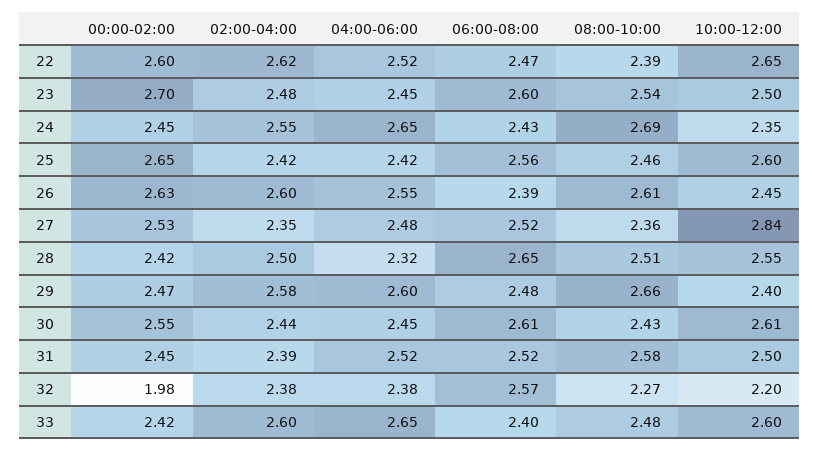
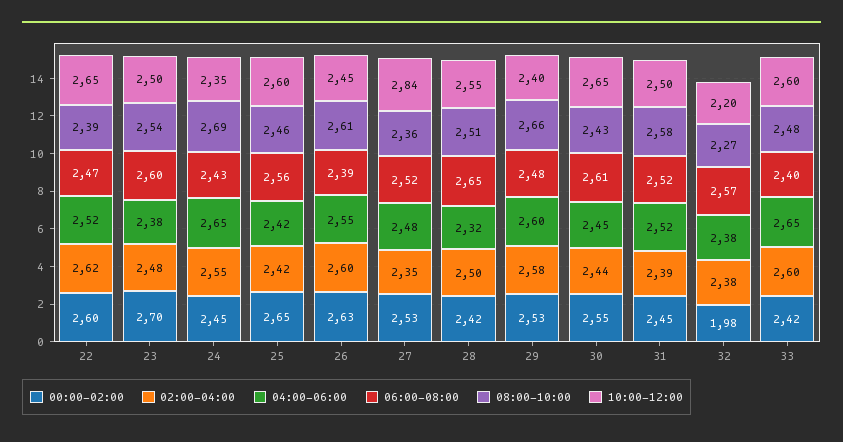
  {
    "00:00-02:00": {
      "22": 2.6,
      "23": 2.7,
      "24": 2.45,
      "25": 2.65,
      "26": 2.63,
      "27": 2.53,
      "28": 2.42,
-     "29": 2.47,
+     "29": 2.53,
      "30": 2.55,
      "31": 2.45,
      "32": 1.98,
      "33": 2.42
    },
    "02:00-04:00": {
      "22": 2.62,
      "23": 2.48,
      "24": 2.55,
      "25": 2.42,
      "26": 2.6,
      "27": 2.35,
      "28": 2.5,
      "29": 2.58,
      "30": 2.44,
      "31": 2.39,
      "32": 2.38,
      "33": 2.6
    },
    "04:00-06:00": {
      "22": 2.52,
-     "23": 2.45,
+     "23": 2.38,
      "24": 2.65,
      "25": 2.42,
      "26": 2.55,
      "27": 2.48,
      "28": 2.32,
      "29": 2.6,
      "30": 2.45,
      "31": 2.52,
      "32": 2.38,
      "33": 2.65
    },
    "06:00-08:00": {
      "22": 2.47,
      "23": 2.6,
      "24": 2.43,
      "25": 2.56,
      "26": 2.39,
      "27": 2.52,
      "28": 2.65,
      "29": 2.48,
      "30": 2.61,
      "31": 2.52,
      "32": 2.57,
      "33": 2.4
    },
    "08:00-10:00": {
      "22": 2.39,
      "23": 2.54,
      "24": 2.69,
      "25": 2.46,
      "26": 2.61,
      "27": 2.36,
      "28": 2.51,
      "29": 2.66,
      "30": 2.43,
      "31": 2.58,
      "32": 2.27,
      "33": 2.48
    },
    "10:00-12:00": {
      "22": 2.65,
      "23": 2.5,
      "24": 2.35,
      "25": 2.6,
      "26": 2.45,
      "27": 2.84,
      "28": 2.55,
      "29": 2.4,
-     "30": 2.61,
+     "30": 2.65,
      "31": 2.5,
      "32": 2.2,
      "33": 2.6
    }
  }

